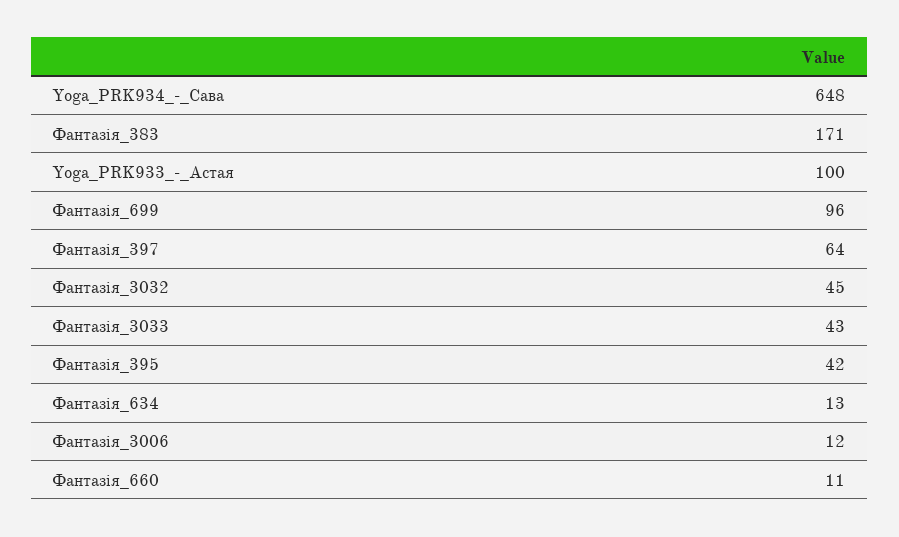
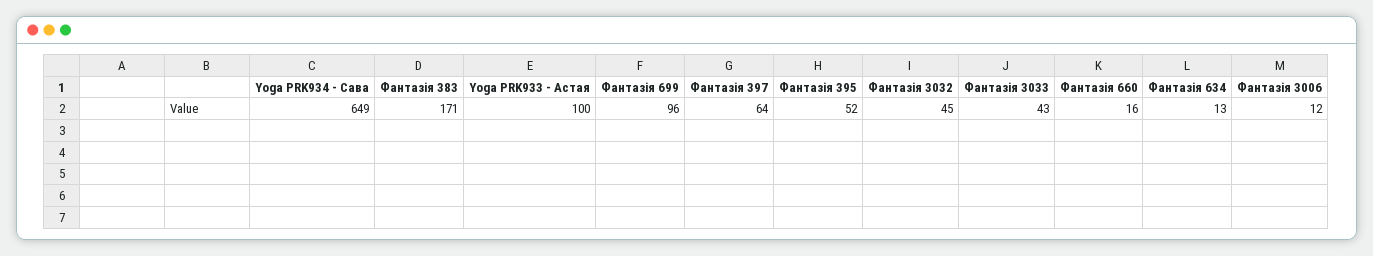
  {
-   "Yoga_PRK934_-_Сава": 648,
+   "Yoga_PRK934_-_Сава": 649,
    "Фантазія_383": 171,
    "Yoga_PRK933_-_Астая": 100,
    "Фантазія_699": 96,
    "Фантазія_397": 64,
    "Фантазія_3032": 45,
    "Фантазія_3033": 43,
-   "Фантазія_395": 42,
+   "Фантазія_395": 52,
    "Фантазія_634": 13,
    "Фантазія_3006": 12,
-   "Фантазія_660": 11
+   "Фантазія_660": 16
  }

